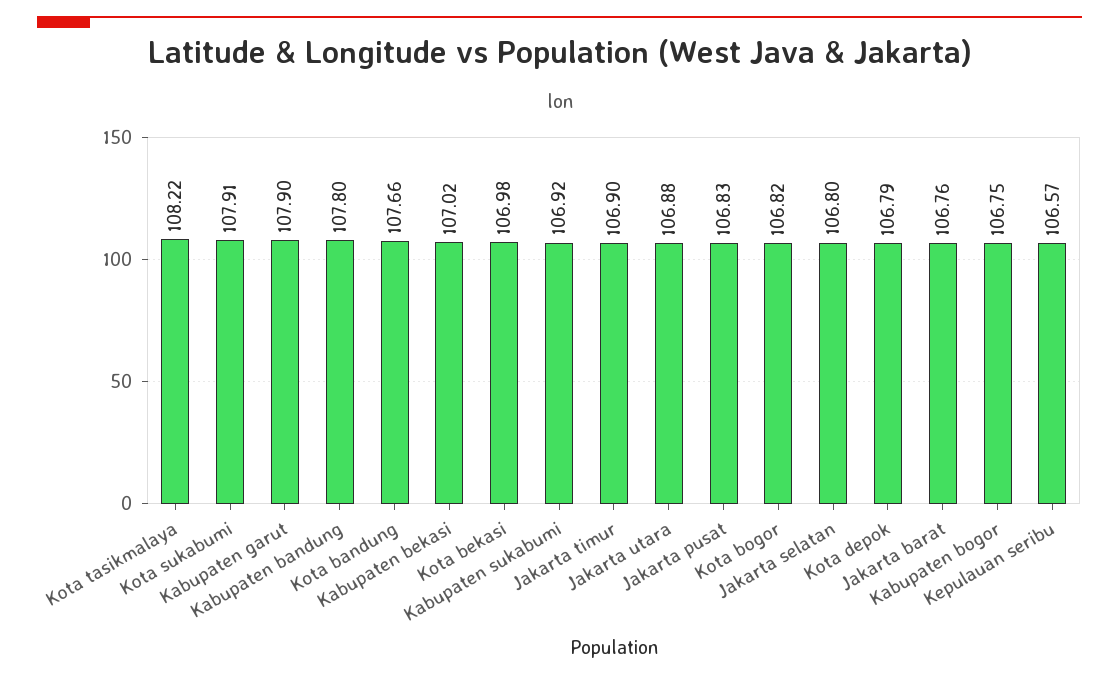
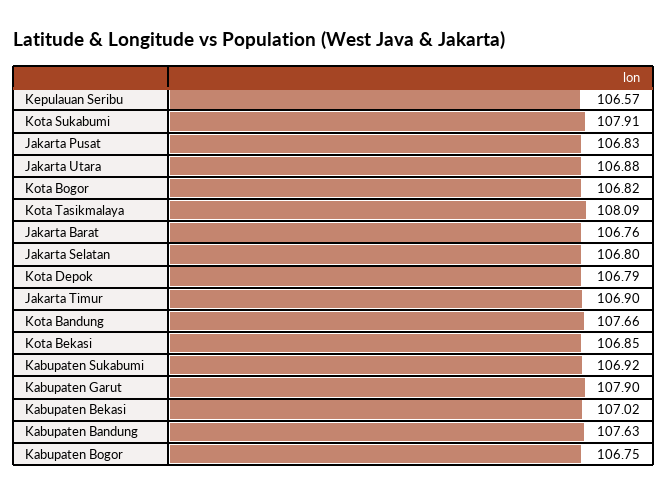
  {
-   "Kota tasikmalaya": 108.22,
+   "Kota tasikmalaya": 108.09,
    "Kota sukabumi": 107.91,
    "Kabupaten garut": 107.9,
-   "Kabupaten bandung": 107.8,
+   "Kabupaten bandung": 107.63,
    "Kota bandung": 107.66,
    "Kabupaten bekasi": 107.02,
-   "Kota bekasi": 106.98,
+   "Kota bekasi": 106.85,
    "Kabupaten sukabumi": 106.92,
    "Jakarta timur": 106.9,
    "Jakarta utara": 106.88,
    "Jakarta pusat": 106.83,
    "Kota bogor": 106.82,
    "Jakarta selatan": 106.8,
    "Kota depok": 106.79,
    "Jakarta barat": 106.76,
    "Kabupaten bogor": 106.75,
    "Kepulauan seribu": 106.57
  }

